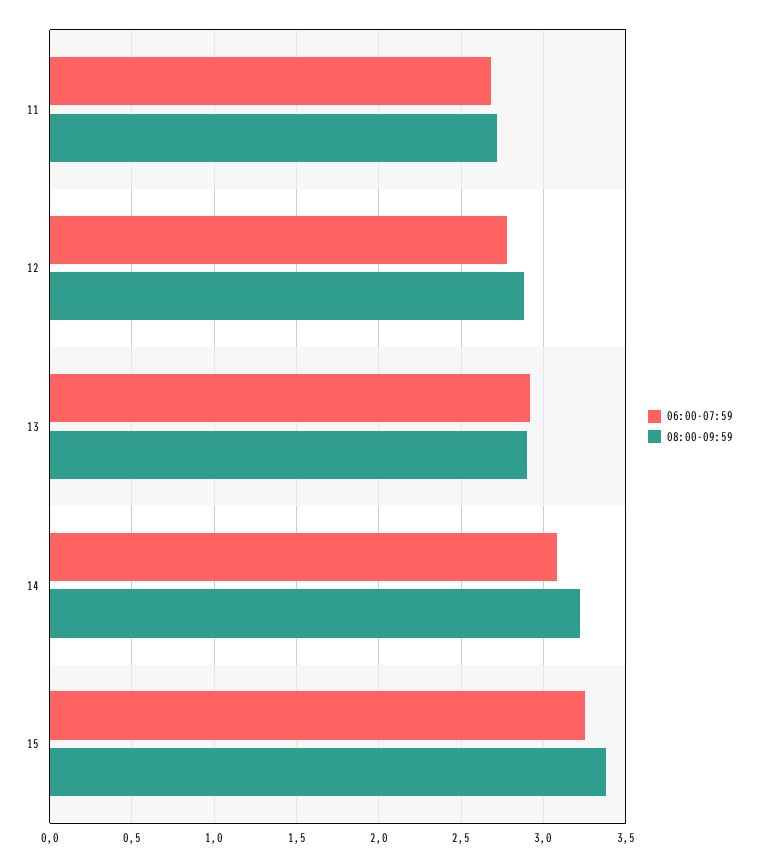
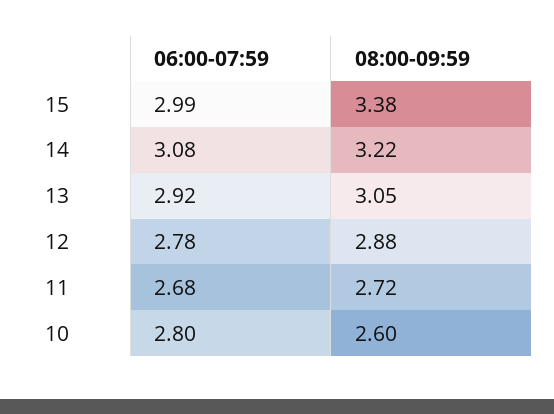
  {
    "06:00-07:59": {
      "11": 2.68,
      "12": 2.78,
      "13": 2.92,
      "14": 3.08,
-     "15": 3.25
+     "15": 2.99,
+     "10": 2.8
    },
    "08:00-09:59": {
      "11": 2.72,
      "12": 2.88,
-     "13": 2.9,
+     "13": 3.05,
      "14": 3.22,
-     "15": 3.38
+     "15": 3.38,
+     "10": 2.6
    }
  }

